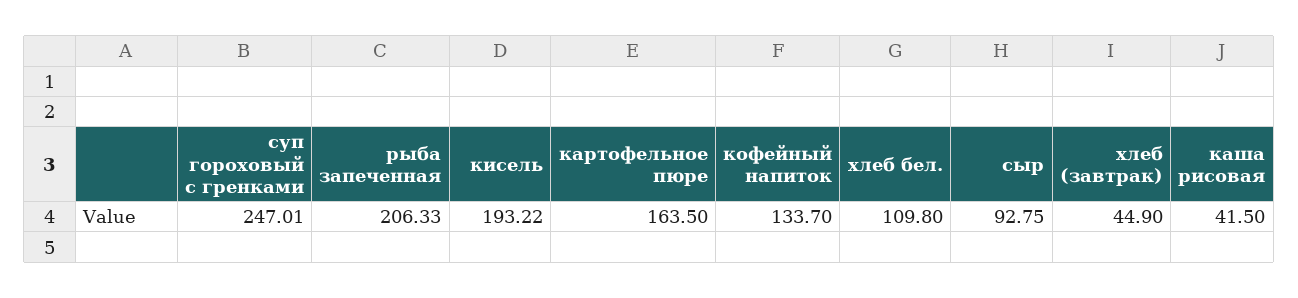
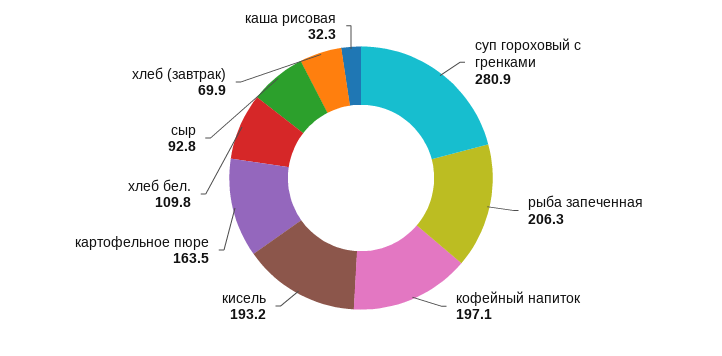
  {
-   "суп гороховый с гренками": 247.01,
+   "суп гороховый с гренками": 280.9,
    "рыба запеченная": 206.33,
    "кисель": 193.22,
    "картофельное пюре": 163.5,
-   "кофейный напиток": 133.7,
+   "кофейный напиток": 197.1,
    "хлеб бел.": 109.8,
    "сыр": 92.75,
-   "хлеб (завтрак)": 44.9,
+   "хлеб (завтрак)": 69.9,
-   "каша рисовая": 41.5
+   "каша рисовая": 32.3
  }

